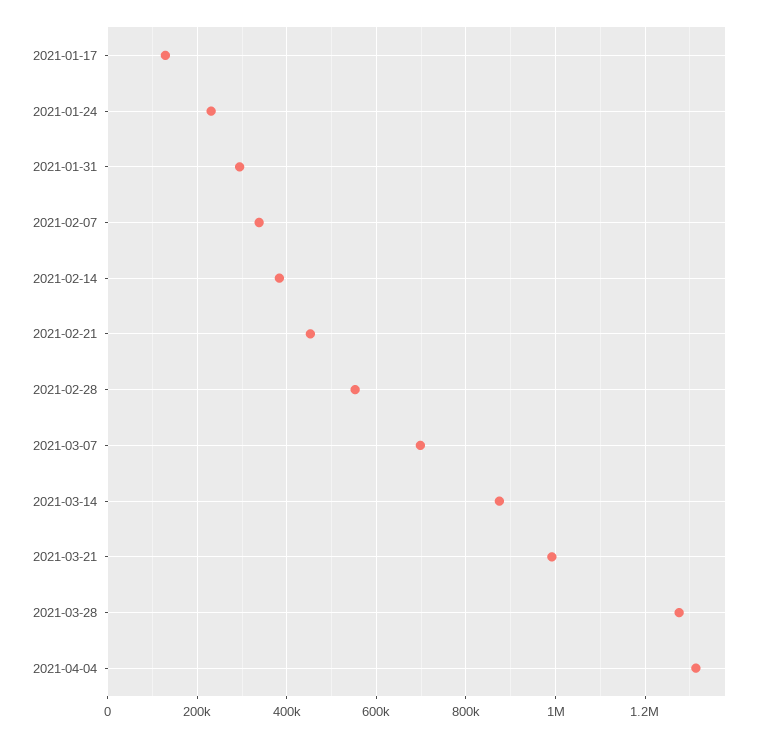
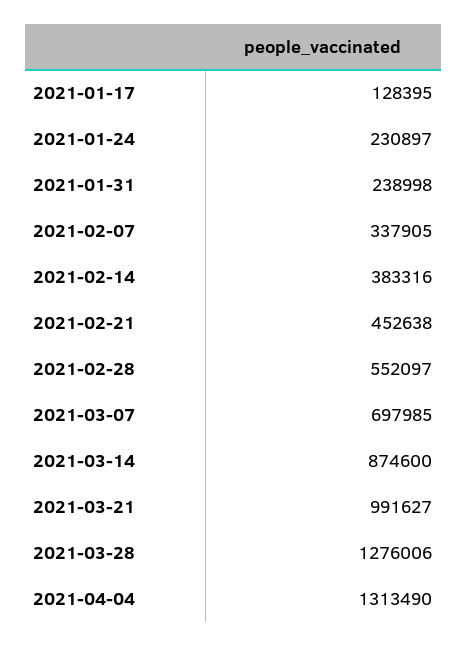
  {
    "2021-01-17": 128395,
    "2021-01-24": 230897,
-   "2021-01-31": 300000,
+   "2021-01-31": 238998,
    "2021-02-07": 337905,
    "2021-02-14": 383316,
    "2021-02-21": 452638,
    "2021-02-28": 552097,
    "2021-03-07": 697985,
    "2021-03-14": 874600,
    "2021-03-21": 991627,
    "2021-03-28": 1276006,
    "2021-04-04": 1313490
  }

